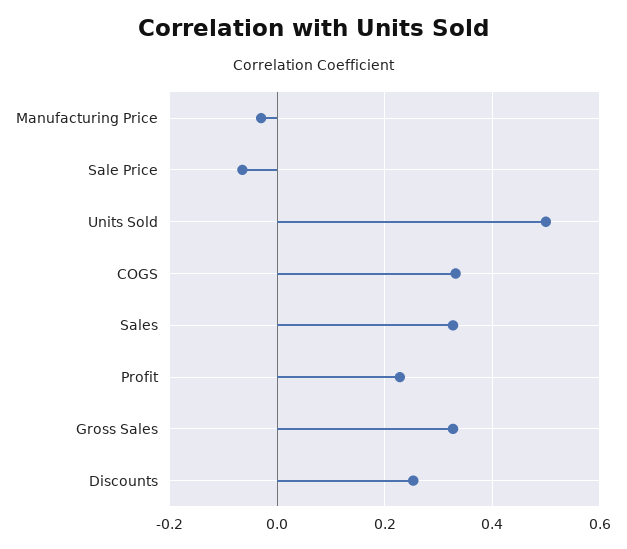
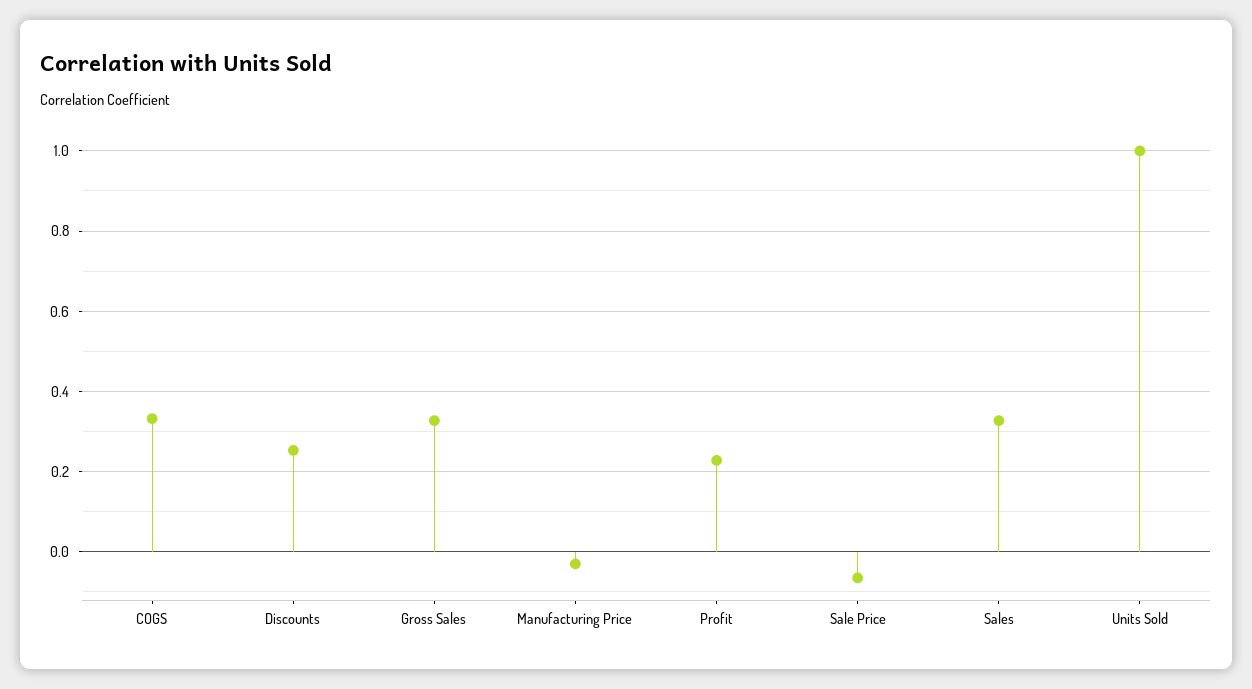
  {
    "Manufacturing Price": -0.04,
    "Sale Price": -0.06,
-   "Units Sold": 0.5,
+   "Units Sold": 1,
    "COGS": 0.34,
    "Sales": 0.32,
    "Profit": 0.22,
    "Gross Sales": 0.32,
    "Discounts": 0.26
  }

